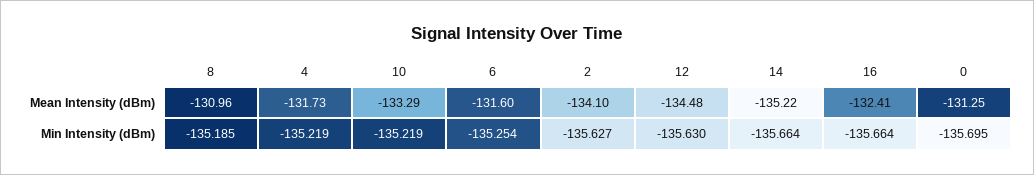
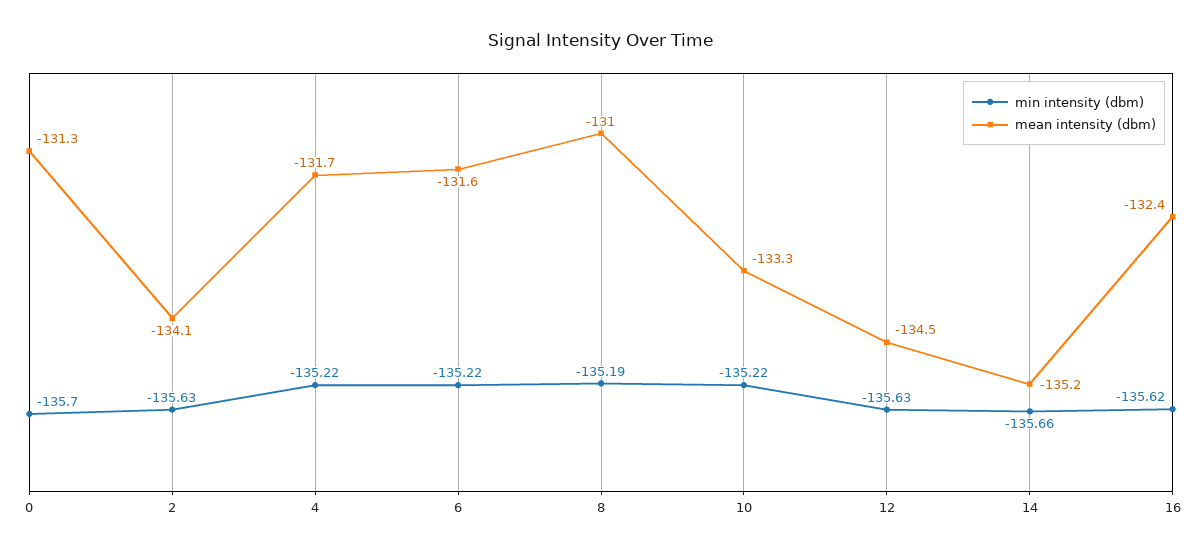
  {
    "Mean Intensity (dBm)": {
      "8": -130.96,
      "4": -131.73,
      "10": -133.29,
      "6": -131.6,
      "2": -134.1,
      "12": -134.48,
      "14": -135.22,
      "16": -132.41,
      "0": -131.25
    },
    "Min Intensity (dBm)": {
      "8": -135.185,
      "4": -135.219,
      "10": -135.219,
-     "6": -135.254,
+     "6": -135.22,
      "2": -135.627,
      "12": -135.63,
      "14": -135.664,
-     "16": -135.664,
+     "16": -135.62,
      "0": -135.695
    }
  }

